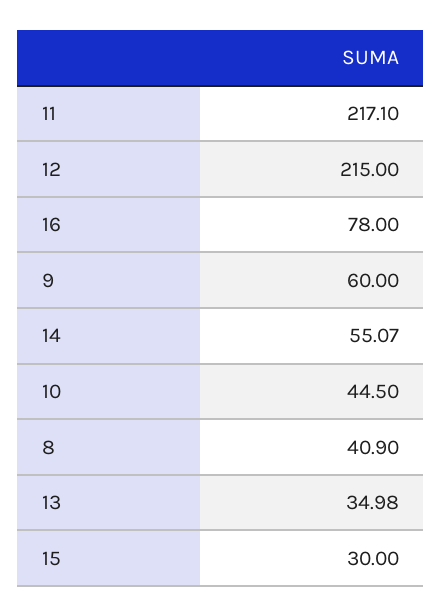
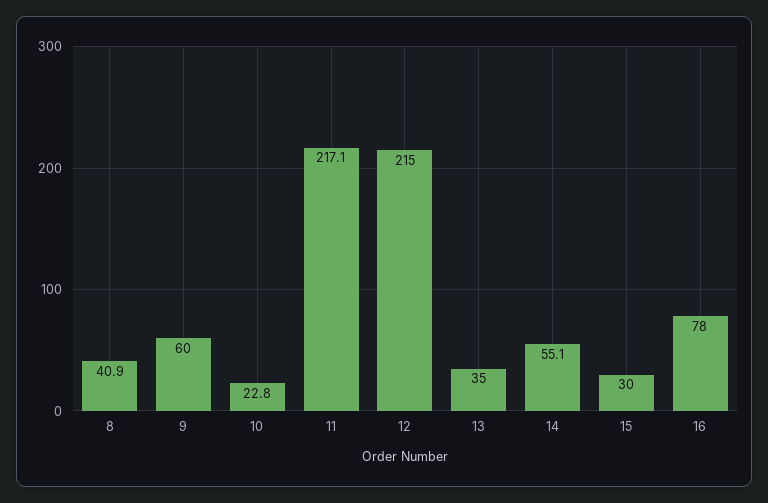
  {
    "11": 217.1,
    "12": 215,
    "16": 78,
    "9": 60,
    "14": 55.07,
-   "10": 44.5,
+   "10": 22.8,
    "8": 40.9,
    "13": 34.98,
    "15": 30
  }

